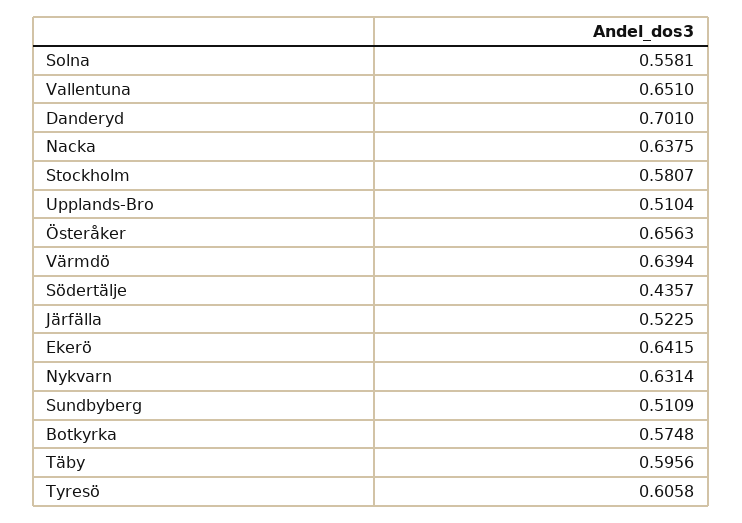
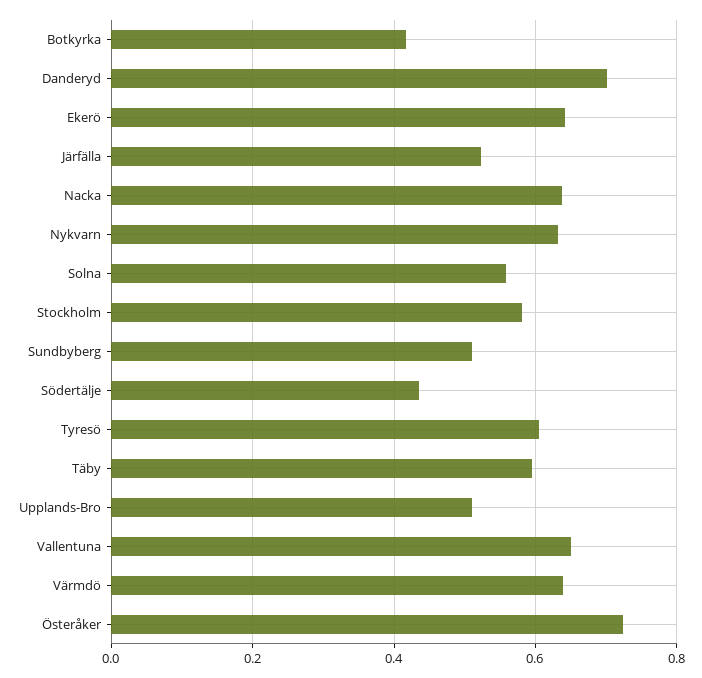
  {
    "Solna": 0.5581,
    "Vallentuna": 0.651,
    "Danderyd": 0.701,
    "Nacka": 0.6375,
    "Stockholm": 0.5807,
    "Upplands-Bro": 0.5104,
-   "Österåker": 0.6563,
+   "Österåker": 0.72,
    "Värmdö": 0.6394,
    "Södertälje": 0.4357,
    "Järfälla": 0.5225,
    "Ekerö": 0.6415,
    "Nykvarn": 0.6314,
    "Sundbyberg": 0.5109,
-   "Botkyrka": 0.5748,
+   "Botkyrka": 0.42,
    "Täby": 0.5956,
    "Tyresö": 0.6058
  }

